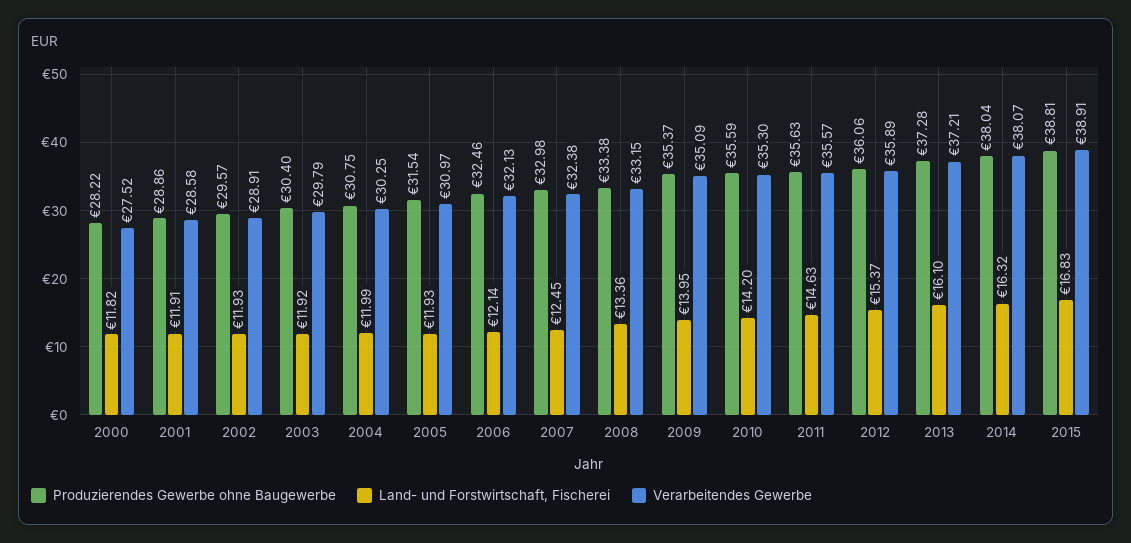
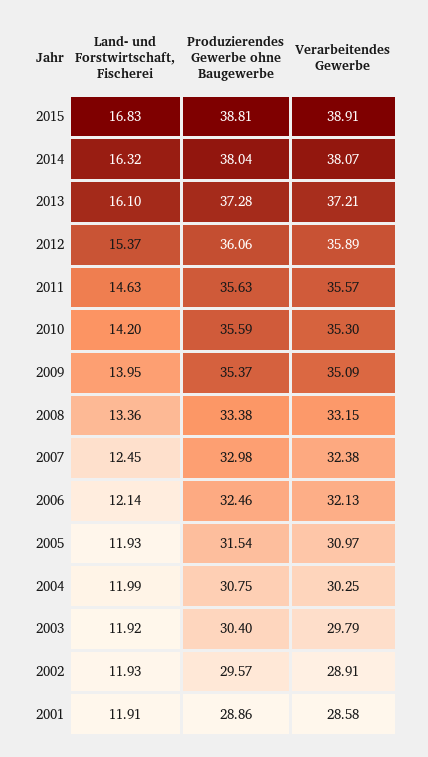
  {
    "Produzierendes Gewerbe ohne Baugewerbe": {
-     "2000": 28.22,
      "2001": 28.86,
      "2002": 29.57,
      "2003": 30.4,
      "2004": 30.75,
      "2005": 31.54,
      "2006": 32.46,
      "2007": 32.98,
      "2008": 33.38,
      "2009": 35.37,
      "2010": 35.59,
      "2011": 35.63,
      "2012": 36.06,
      "2013": 37.28,
      "2014": 38.04,
      "2015": 38.81
    },
    "Land- und Forstwirtschaft, Fischerei": {
-     "2000": 11.82,
      "2001": 11.91,
      "2002": 11.93,
      "2003": 11.92,
      "2004": 11.99,
      "2005": 11.93,
      "2006": 12.14,
      "2007": 12.45,
      "2008": 13.36,
      "2009": 13.95,
      "2010": 14.2,
      "2011": 14.63,
      "2012": 15.37,
      "2013": 16.1,
      "2014": 16.32,
      "2015": 16.83
    },
    "Verarbeitendes Gewerbe": {
-     "2000": 27.52,
      "2001": 28.58,
      "2002": 28.91,
      "2003": 29.79,
      "2004": 30.25,
      "2005": 30.97,
      "2006": 32.13,
      "2007": 32.38,
      "2008": 33.15,
      "2009": 35.09,
      "2010": 35.3,
      "2011": 35.57,
      "2012": 35.89,
      "2013": 37.21,
      "2014": 38.07,
      "2015": 38.91
    }
  }

